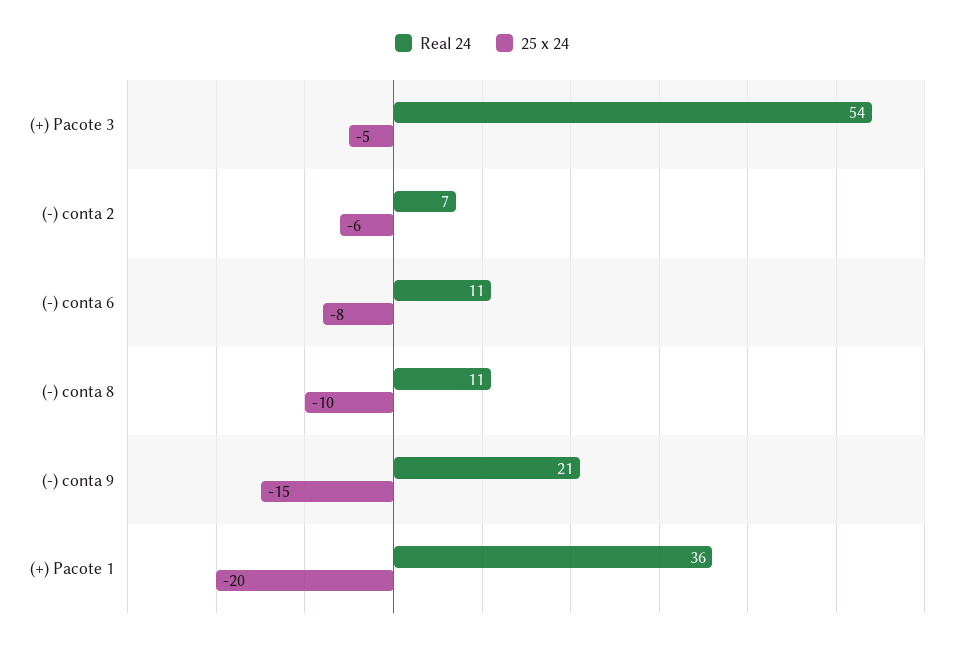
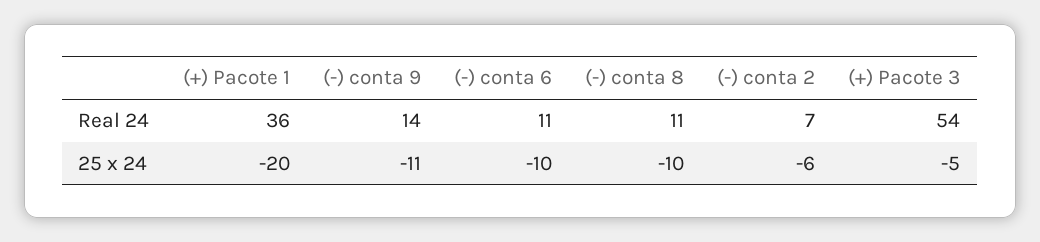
  {
    "Real 24": {
      "(+) Pacote 3": 54,
      "(-) conta 2": 7,
      "(-) conta 6": 11,
      "(-) conta 8": 11,
-     "(-) conta 9": 21,
+     "(-) conta 9": 14,
      "(+) Pacote 1": 36
    },
    "25 x 24": {
      "(+) Pacote 3": -5,
      "(-) conta 2": -6,
-     "(-) conta 6": -8,
+     "(-) conta 6": -10,
      "(-) conta 8": -10,
-     "(-) conta 9": -15,
+     "(-) conta 9": -11,
      "(+) Pacote 1": -20
    }
  }

